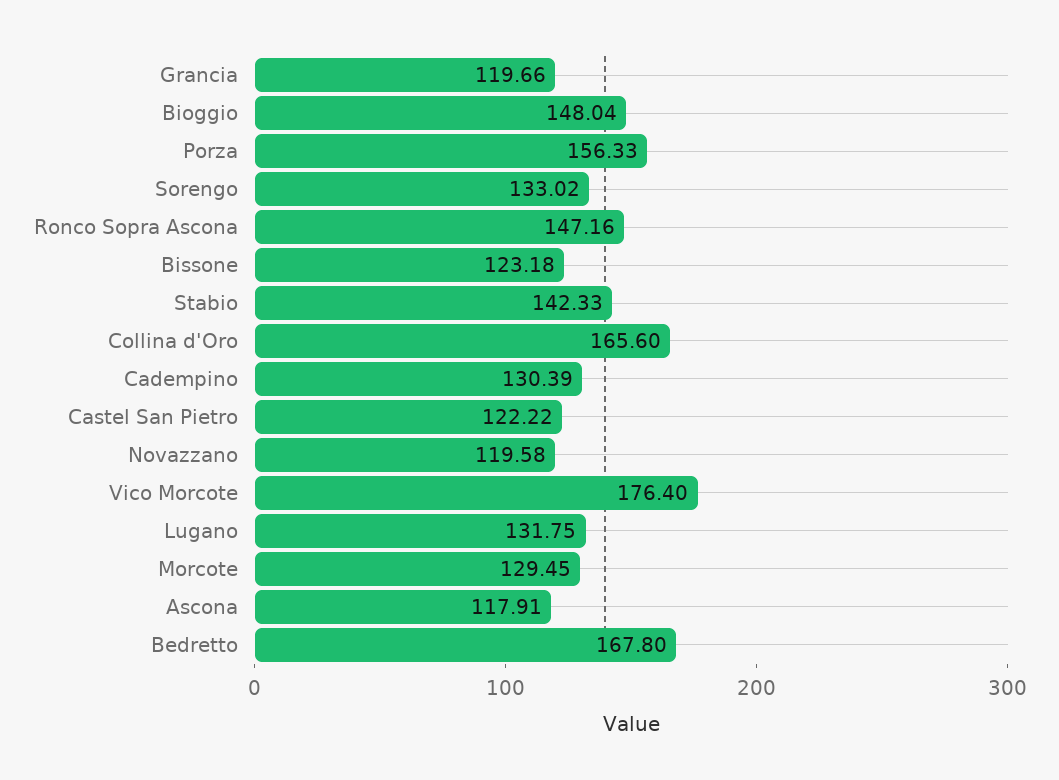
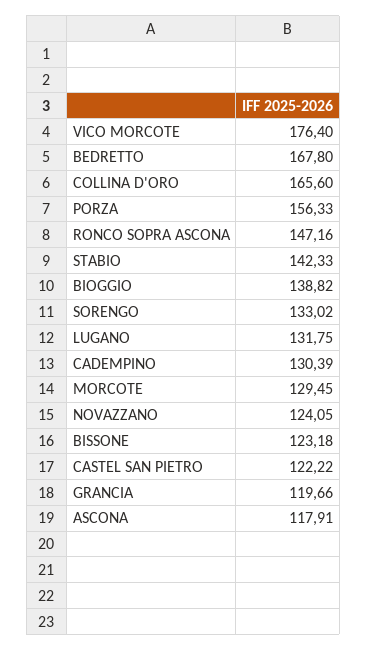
  {
    "Grancia": 119.66,
-   "Bioggio": 148.04,
+   "Bioggio": 138.82,
    "Porza": 156.33,
    "Sorengo": 133.02,
    "Ronco Sopra Ascona": 147.16,
    "Bissone": 123.18,
    "Stabio": 142.33,
    "Collina d'Oro": 165.6,
    "Cadempino": 130.39,
    "Castel San Pietro": 122.22,
-   "Novazzano": 119.58,
+   "Novazzano": 124.05,
    "Vico Morcote": 176.4,
    "Lugano": 131.75,
    "Morcote": 129.45,
    "Ascona": 117.91,
    "Bedretto": 167.8
  }

